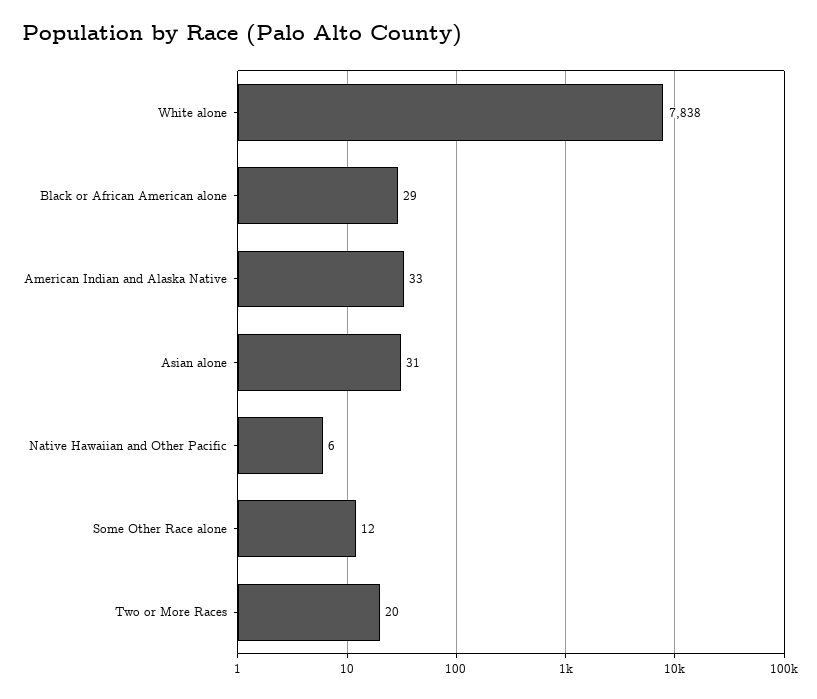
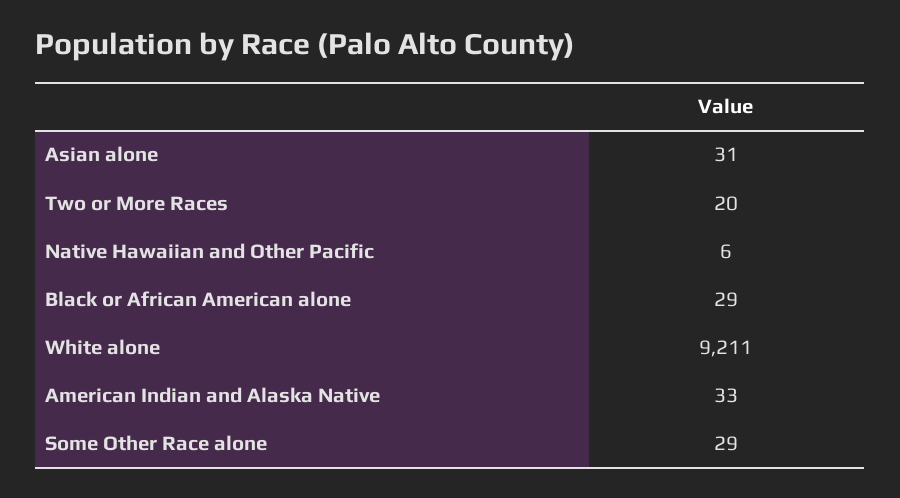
  {
-   "White alone": 7838,
+   "White alone": 9211,
    "Black or African American alone": 29,
    "American Indian and Alaska Native": 33,
    "Asian alone": 31,
    "Native Hawaiian and Other Pacific": 6,
-   "Some Other Race alone": 12,
+   "Some Other Race alone": 29,
    "Two or More Races": 20
  }

